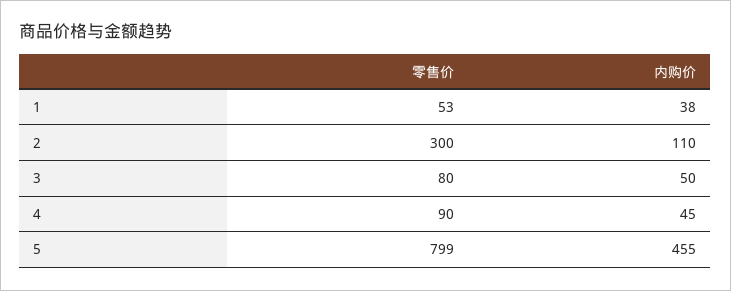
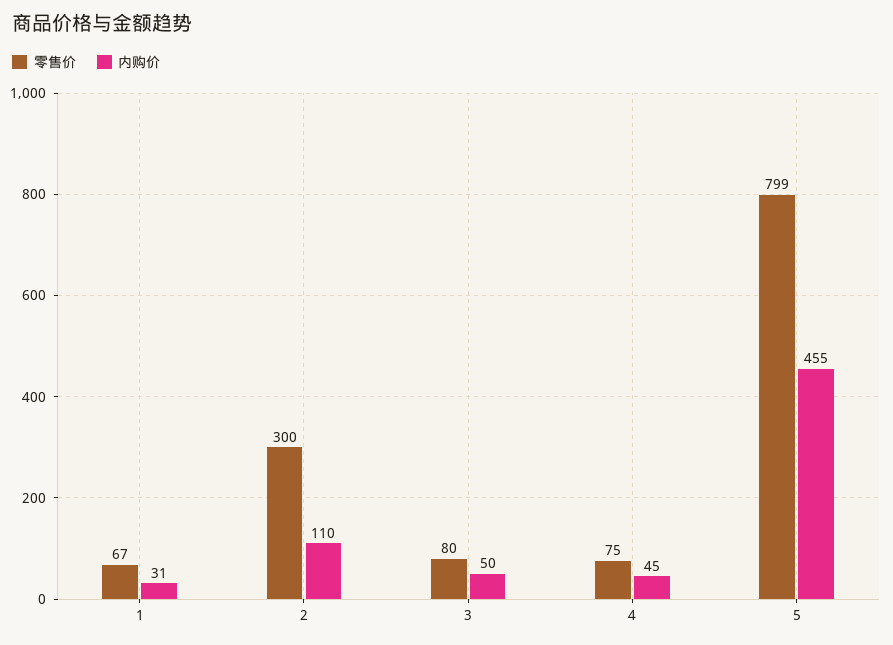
  {
    "零售价": {
-     "1": 53,
+     "1": 67,
      "2": 300,
      "3": 80,
-     "4": 90,
+     "4": 75,
      "5": 799
    },
    "内购价": {
-     "1": 38,
+     "1": 31,
      "2": 110,
      "3": 50,
      "4": 45,
      "5": 455
    }
  }

